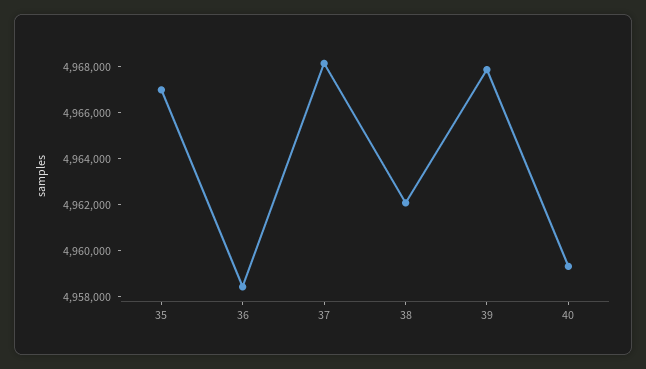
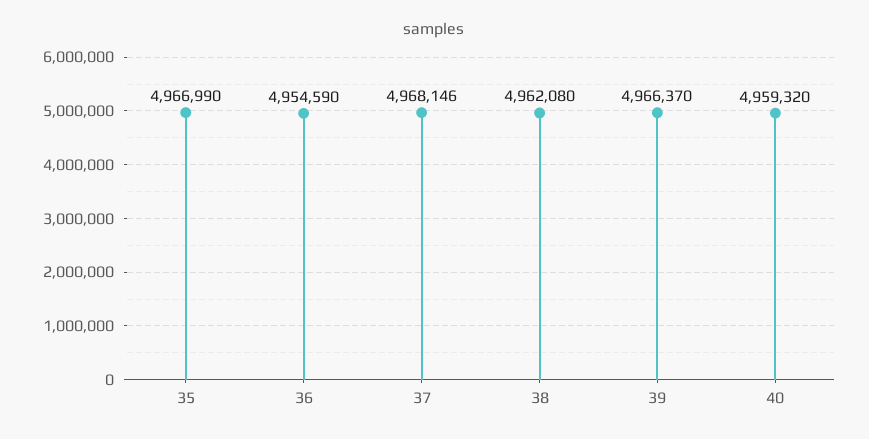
  {
    "35": 4966990,
-   "36": 4958500,
+   "36": 4954590,
    "37": 4968146,
    "38": 4962080,
-   "39": 4968000,
+   "39": 4966370,
    "40": 4959320
  }

